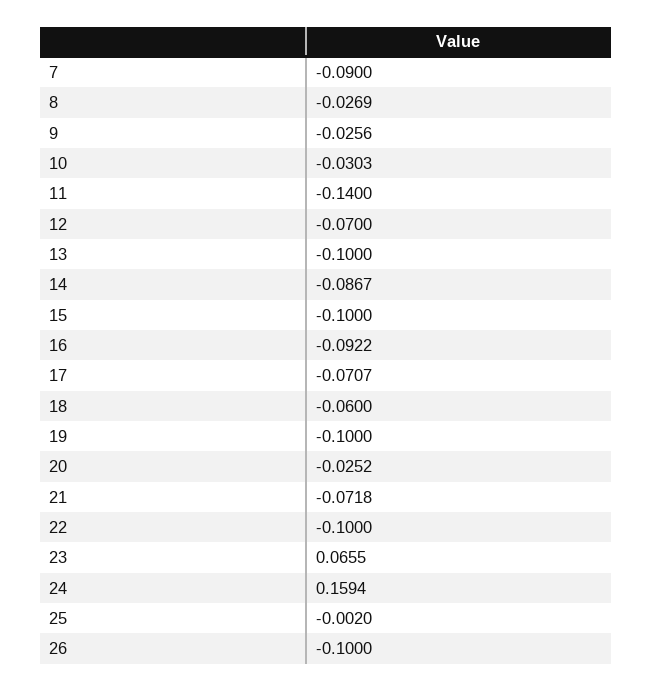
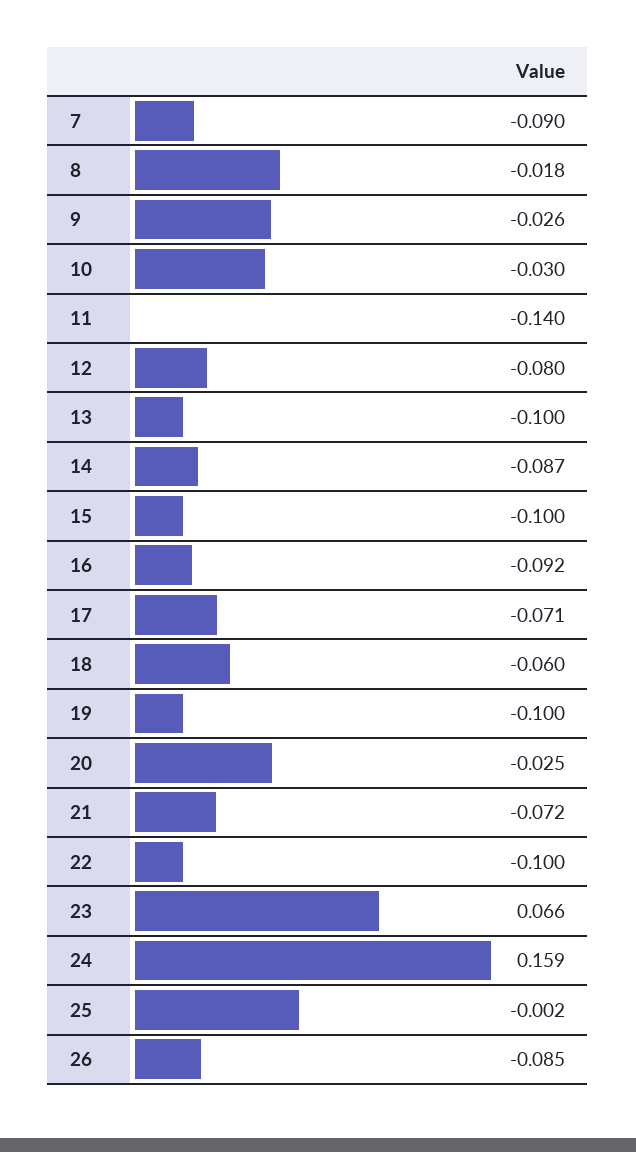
  {
    "7": -0.09,
-   "8": -0.0269,
+   "8": -0.018,
    "9": -0.0256,
    "10": -0.0303,
    "11": -0.14,
-   "12": -0.07,
+   "12": -0.08,
    "13": -0.1,
    "14": -0.0867,
    "15": -0.1,
    "16": -0.0922,
    "17": -0.0707,
    "18": -0.06,
    "19": -0.1,
    "20": -0.0252,
    "21": -0.0718,
    "22": -0.1,
    "23": 0.0655,
    "24": 0.1594,
    "25": -0.002,
-   "26": -0.1
+   "26": -0.085
  }

